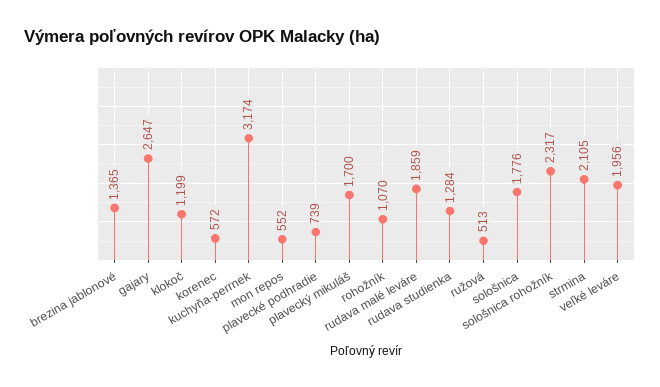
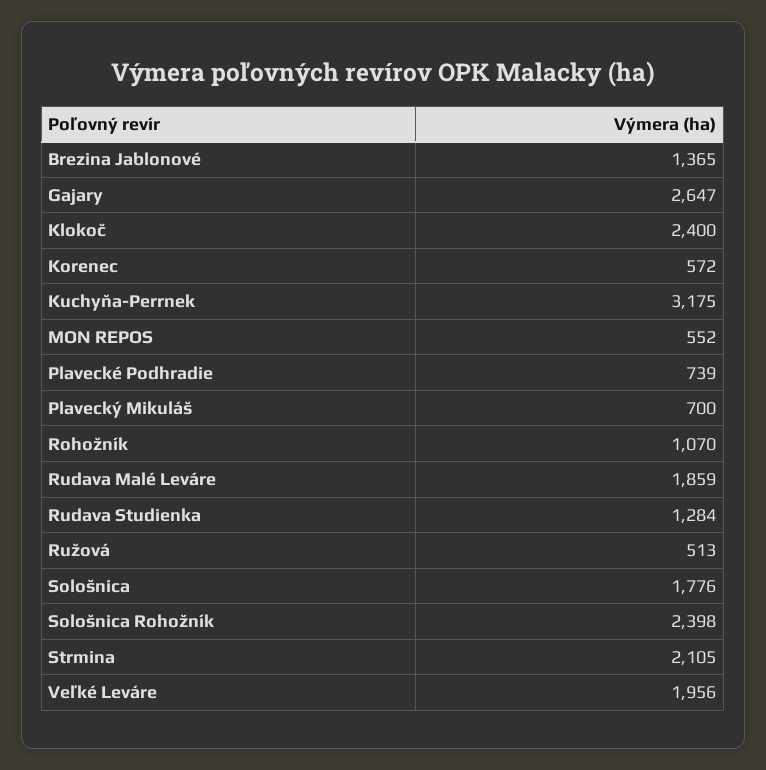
  {
    "brezina jablonové": 1365,
    "gajary": 2647,
-   "klokoč": 1199,
+   "klokoč": 2400,
    "korenec": 572,
-   "kuchyňa-perrnek": 3174,
+   "kuchyňa-perrnek": 3175,
    "mon repos": 552,
    "plavecké podhradie": 739,
-   "plavecký mikuláš": 1700,
+   "plavecký mikuláš": 700,
    "rohožník": 1070,
    "rudava malé leváre": 1859,
    "rudava studienka": 1284,
    "ružová": 513,
    "sološnica": 1776,
-   "sološnica rohožník": 2317,
+   "sološnica rohožník": 2398,
    "strmina": 2105,
    "veľké leváre": 1956
  }

